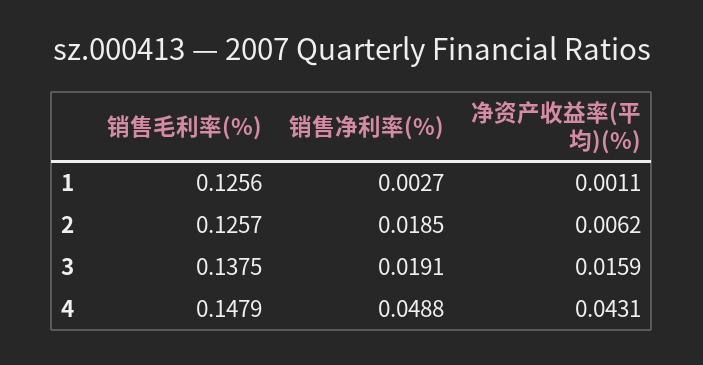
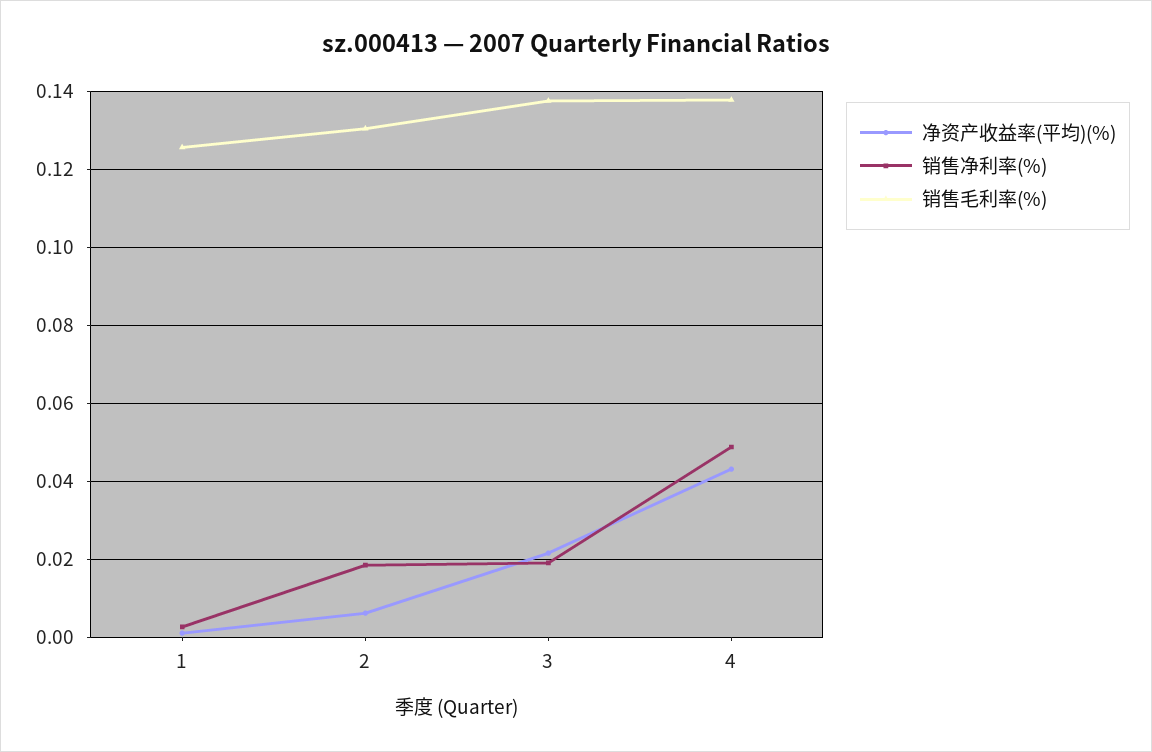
  {
    "销售毛利率(%)": {
      "1": 0.1256,
-     "2": 0.1257,
+     "2": 0.13,
      "3": 0.1375,
-     "4": 0.1479
+     "4": 0.138
    },
    "销售净利率(%)": {
      "1": 0.0027,
      "2": 0.0185,
      "3": 0.0191,
      "4": 0.0488
    },
    "净资产收益率(平均)(%)": {
      "1": 0.0011,
      "2": 0.0062,
-     "3": 0.0159,
+     "3": 0.022,
      "4": 0.0431
    }
  }

